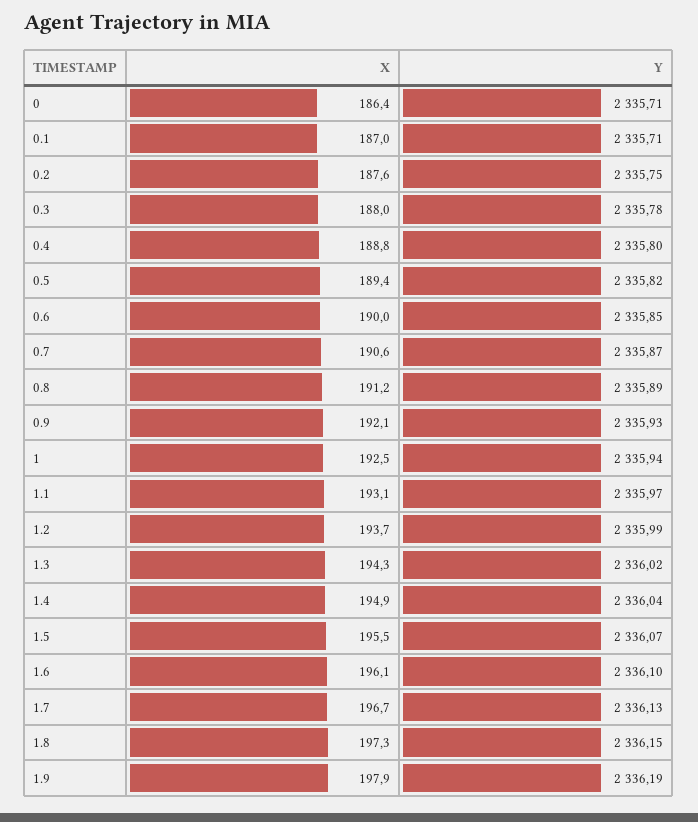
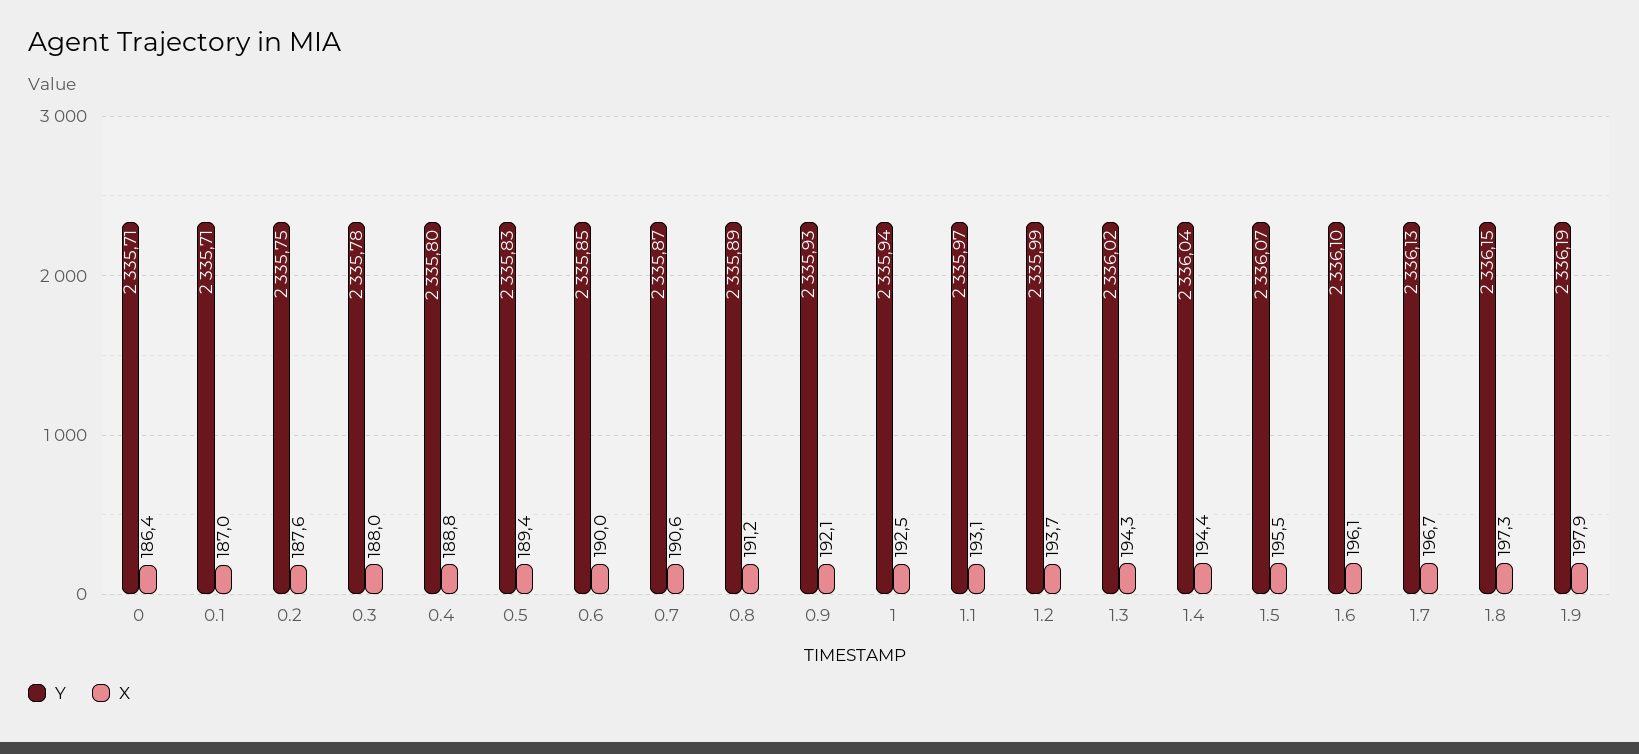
  {
    "X": {
      "0": 186.4,
      "0.1": 187,
      "0.2": 187.6,
      "0.3": 188,
      "0.4": 188.8,
      "0.5": 189.4,
      "0.6": 190,
      "0.7": 190.6,
      "0.8": 191.2,
      "0.9": 192.1,
      "1": 192.5,
      "1.1": 193.1,
      "1.2": 193.7,
      "1.3": 194.3,
-     "1.4": 194.9,
+     "1.4": 194.4,
      "1.5": 195.5,
      "1.6": 196.1,
      "1.7": 196.7,
      "1.8": 197.3,
      "1.9": 197.9
    },
    "Y": {
      "0": 2335.71,
      "0.1": 2335.71,
      "0.2": 2335.75,
      "0.3": 2335.78,
      "0.4": 2335.8,
-     "0.5": 2335.82,
+     "0.5": 2335.83,
      "0.6": 2335.85,
      "0.7": 2335.87,
      "0.8": 2335.89,
      "0.9": 2335.93,
      "1": 2335.94,
      "1.1": 2335.97,
      "1.2": 2335.99,
      "1.3": 2336.02,
      "1.4": 2336.04,
      "1.5": 2336.07,
      "1.6": 2336.1,
      "1.7": 2336.13,
      "1.8": 2336.15,
      "1.9": 2336.19
    }
  }

